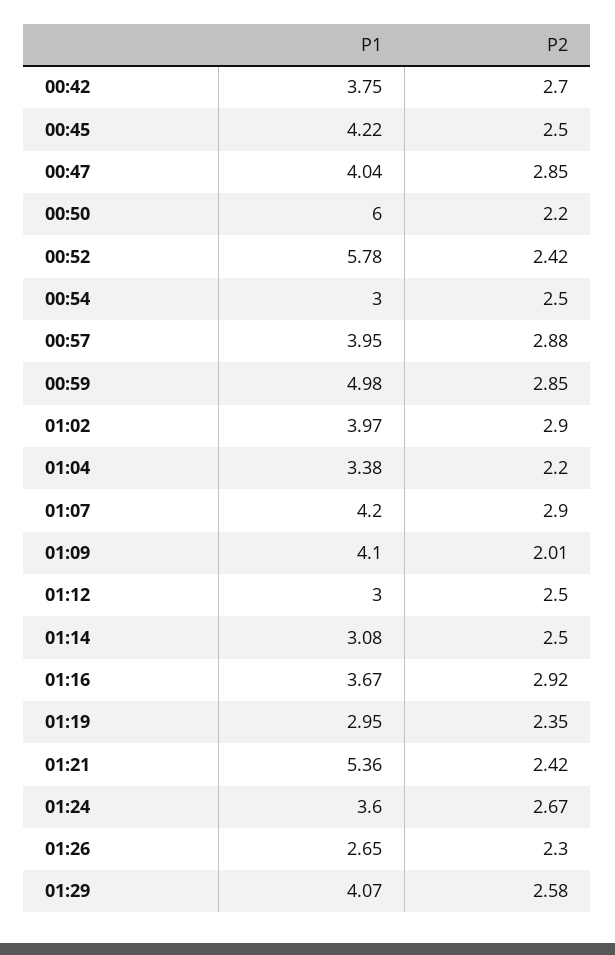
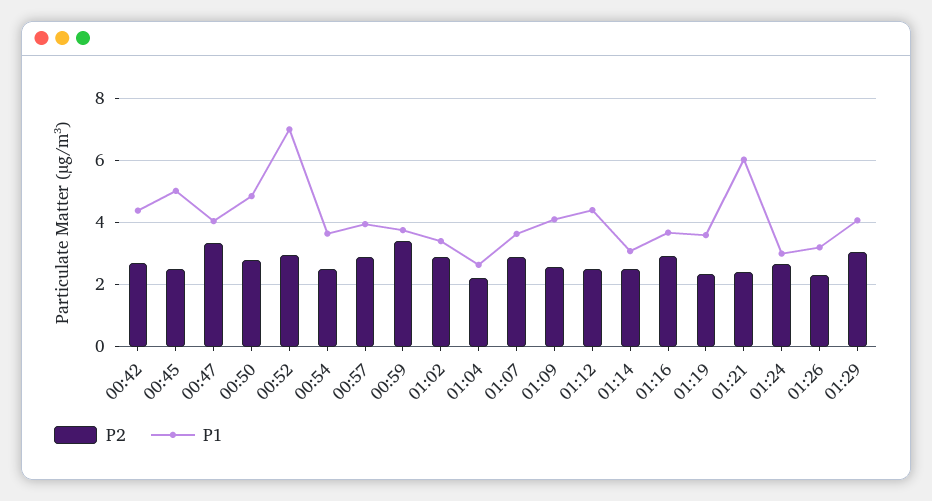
  {
    "P1": {
-     "00:42": 3.75,
+     "00:42": 4.4,
-     "00:45": 4.22,
+     "00:45": 5,
      "00:47": 4.04,
-     "00:50": 6,
+     "00:50": 4.8,
-     "00:52": 5.78,
+     "00:52": 7,
-     "00:54": 3,
+     "00:54": 3.6,
      "00:57": 3.95,
-     "00:59": 4.98,
+     "00:59": 3.8,
-     "01:02": 3.97,
+     "01:02": 3.4,
-     "01:04": 3.38,
+     "01:04": 2.6,
-     "01:07": 4.2,
+     "01:07": 3.6,
      "01:09": 4.1,
-     "01:12": 3,
+     "01:12": 4.4,
      "01:14": 3.08,
      "01:16": 3.67,
-     "01:19": 2.95,
+     "01:19": 3.6,
-     "01:21": 5.36,
+     "01:21": 6,
-     "01:24": 3.6,
+     "01:24": 3,
-     "01:26": 2.65,
+     "01:26": 3.2,
      "01:29": 4.07
    },
    "P2": {
      "00:42": 2.7,
      "00:45": 2.5,
-     "00:47": 2.85,
+     "00:47": 3.4,
-     "00:50": 2.2,
+     "00:50": 2.8,
-     "00:52": 2.42,
+     "00:52": 3,
      "00:54": 2.5,
      "00:57": 2.88,
-     "00:59": 2.85,
+     "00:59": 3.4,
      "01:02": 2.9,
      "01:04": 2.2,
      "01:07": 2.9,
-     "01:09": 2.01,
+     "01:09": 2.6,
      "01:12": 2.5,
      "01:14": 2.5,
      "01:16": 2.92,
      "01:19": 2.35,
      "01:21": 2.42,
      "01:24": 2.67,
      "01:26": 2.3,
-     "01:29": 2.58
+     "01:29": 3
    }
  }

